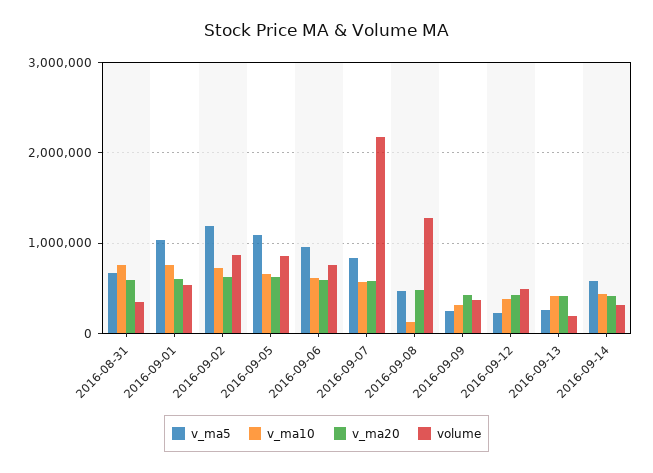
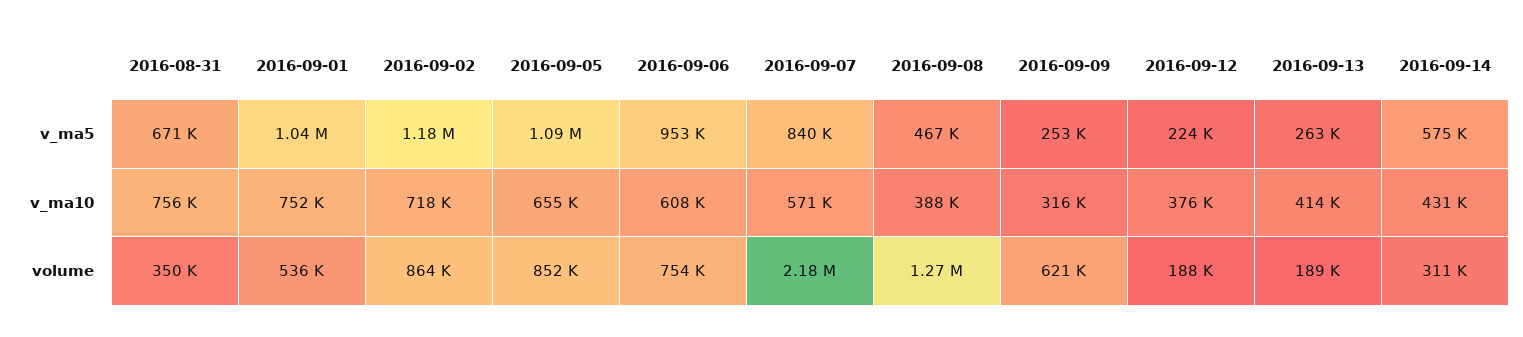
  {
    "v_ma5": {
      "2016-08-31": 671000,
      "2016-09-01": 1040000,
      "2016-09-02": 1180000,
      "2016-09-05": 1090000,
      "2016-09-06": 953000,
      "2016-09-07": 840000,
      "2016-09-08": 467000,
      "2016-09-09": 253000,
      "2016-09-12": 224000,
      "2016-09-13": 263000,
      "2016-09-14": 575000
    },
    "v_ma10": {
      "2016-08-31": 756000,
      "2016-09-01": 752000,
      "2016-09-02": 718000,
      "2016-09-05": 655000,
      "2016-09-06": 608000,
      "2016-09-07": 571000,
-     "2016-09-08": 100000,
+     "2016-09-08": 388000,
      "2016-09-09": 316000,
      "2016-09-12": 376000,
      "2016-09-13": 414000,
      "2016-09-14": 431000
    },
-   "v_ma20": {
-     "2016-08-31": 600000,
-     "2016-09-01": 600000,
-     "2016-09-02": 600000,
-     "2016-09-05": 600000,
-     "2016-09-06": 600000,
-     "2016-09-07": 600000,
-     "2016-09-08": 500000,
-     "2016-09-09": 400000,
-     "2016-09-12": 400000,
-     "2016-09-13": 400000,
-     "2016-09-14": 400000
-   },
    "volume": {
      "2016-08-31": 350000,
      "2016-09-01": 536000,
      "2016-09-02": 864000,
      "2016-09-05": 852000,
      "2016-09-06": 754000,
      "2016-09-07": 2180000,
      "2016-09-08": 1270000,
-     "2016-09-09": 400000,
+     "2016-09-09": 621000,
-     "2016-09-12": 500000,
+     "2016-09-12": 188000,
      "2016-09-13": 189000,
      "2016-09-14": 311000
    }
  }

